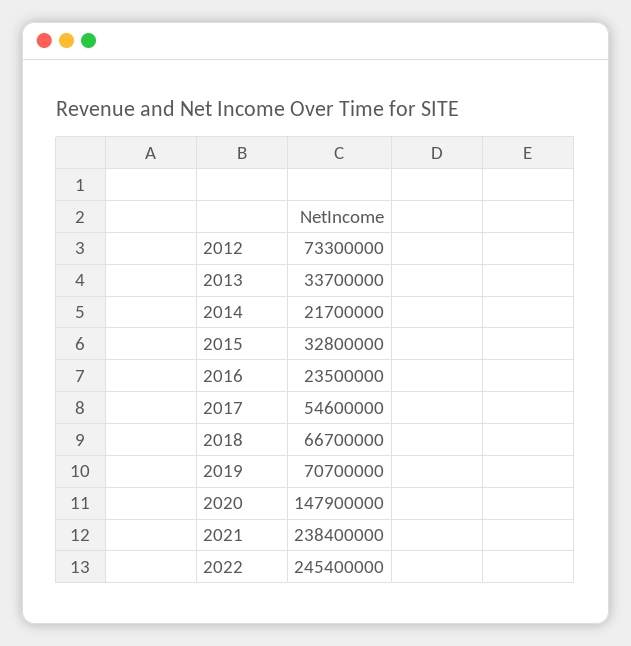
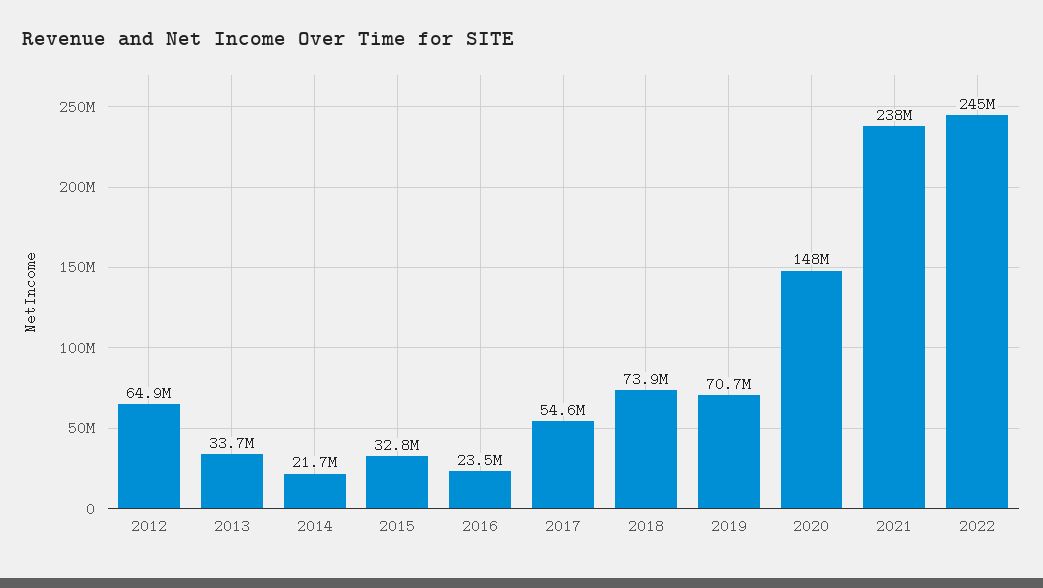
  {
-   "2012": 73300000,
+   "2012": 64900000,
    "2013": 33700000,
    "2014": 21700000,
    "2015": 32800000,
    "2016": 23500000,
    "2017": 54600000,
-   "2018": 66700000,
+   "2018": 73900000,
    "2019": 70700000,
    "2020": 147900000,
    "2021": 238400000,
    "2022": 245400000
  }

